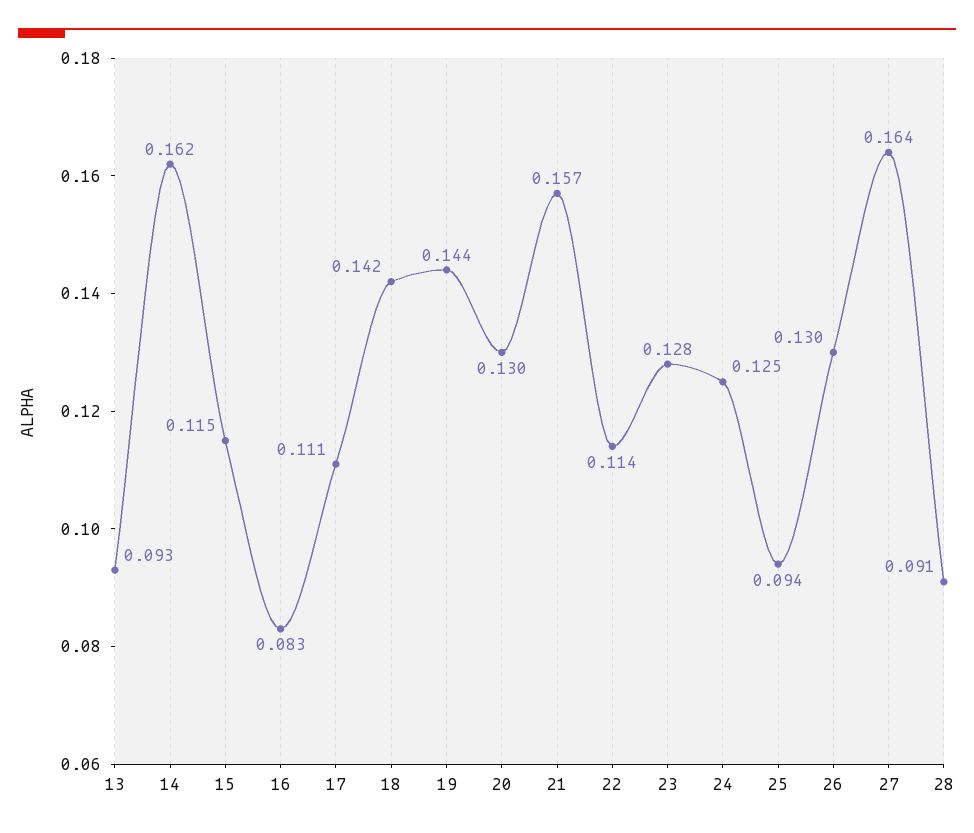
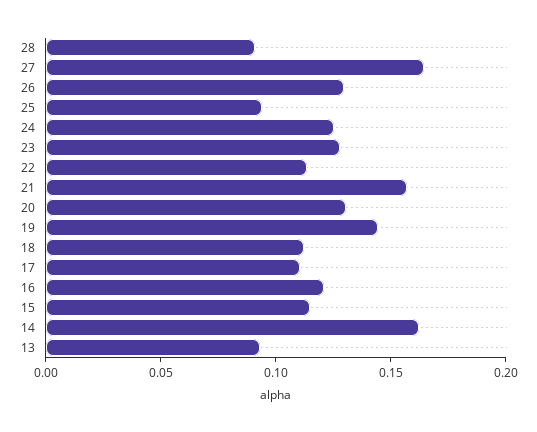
  {
    "13": 0.093,
    "14": 0.162,
    "15": 0.115,
-   "16": 0.083,
+   "16": 0.12,
    "17": 0.111,
-   "18": 0.142,
+   "18": 0.11,
    "19": 0.144,
    "20": 0.13,
    "21": 0.157,
    "22": 0.114,
    "23": 0.128,
    "24": 0.125,
    "25": 0.094,
    "26": 0.13,
    "27": 0.164,
    "28": 0.091
  }

